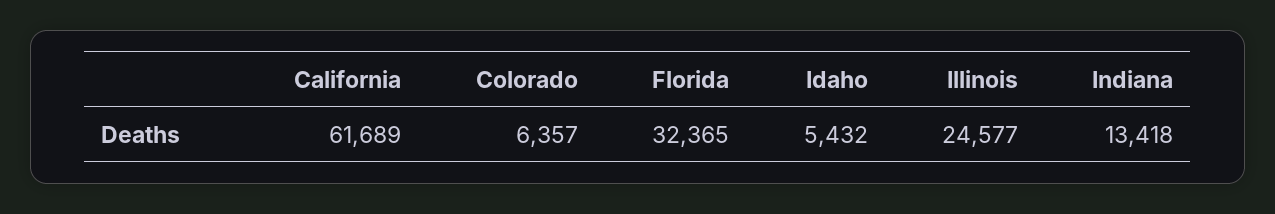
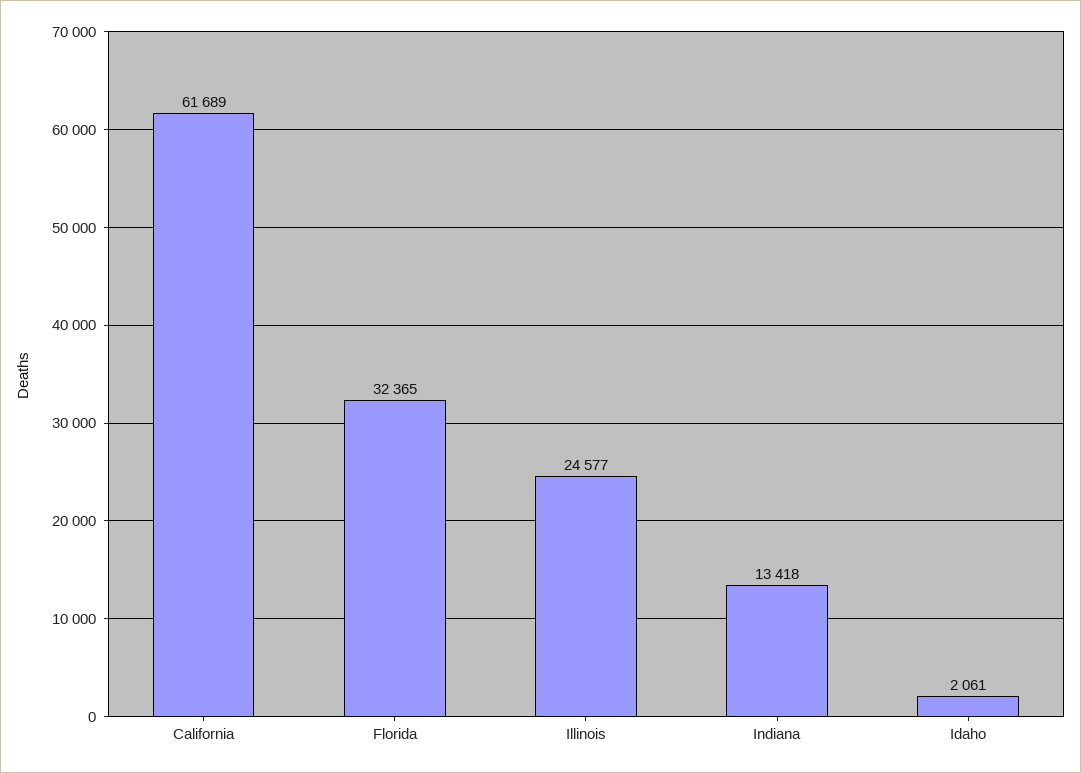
  {
    "California": 61689,
-   "Colorado": 6357,
    "Florida": 32365,
-   "Idaho": 5432,
+   "Idaho": 2061,
    "Illinois": 24577,
    "Indiana": 13418
  }

